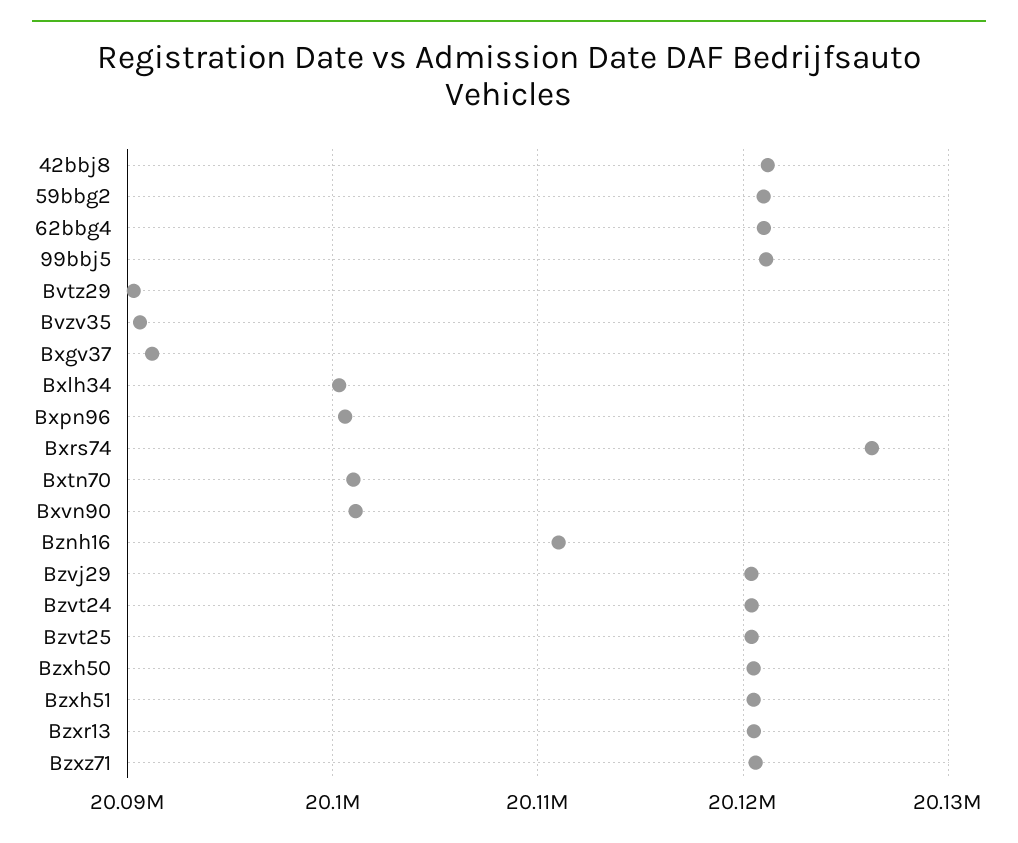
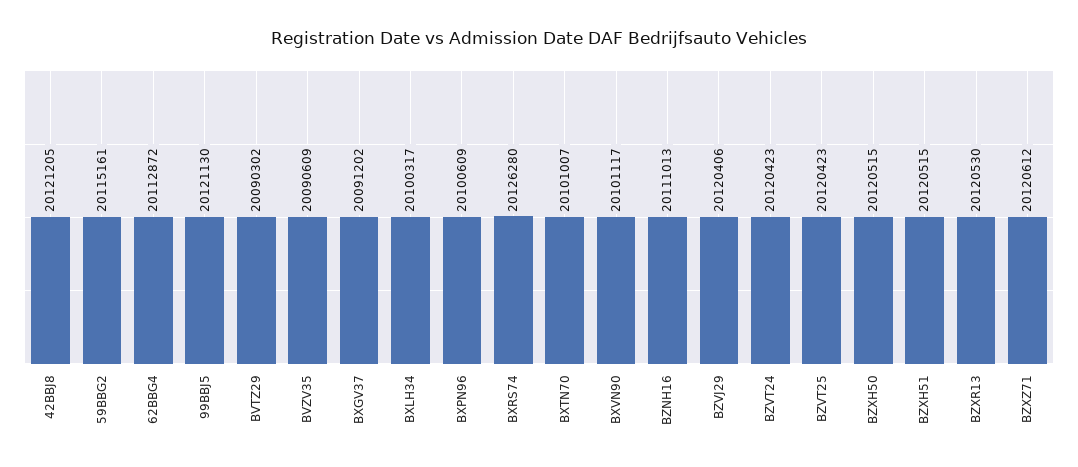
  {
    "42bbj8": 20121205,
-   "59bbg2": 20121000,
+   "59bbg2": 20115161,
-   "62bbg4": 20121000,
+   "62bbg4": 20112872,
    "99bbj5": 20121130,
    "Bvtz29": 20090302,
    "Bvzv35": 20090609,
    "Bxgv37": 20091202,
    "Bxlh34": 20100317,
    "Bxpn96": 20100609,
    "Bxrs74": 20126280,
    "Bxtn70": 20101007,
    "Bxvn90": 20101117,
    "Bznh16": 20111013,
    "Bzvj29": 20120406,
    "Bzvt24": 20120423,
    "Bzvt25": 20120423,
    "Bzxh50": 20120515,
    "Bzxh51": 20120515,
    "Bzxr13": 20120530,
    "Bzxz71": 20120612
  }

